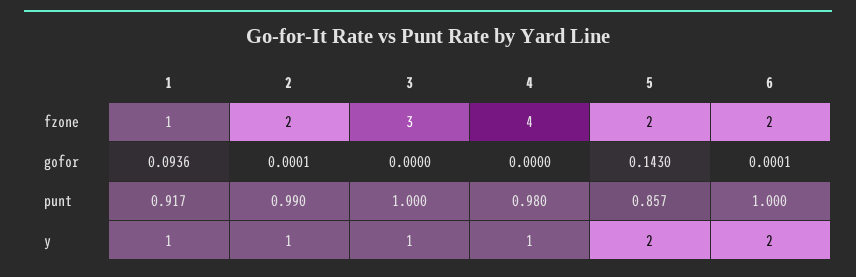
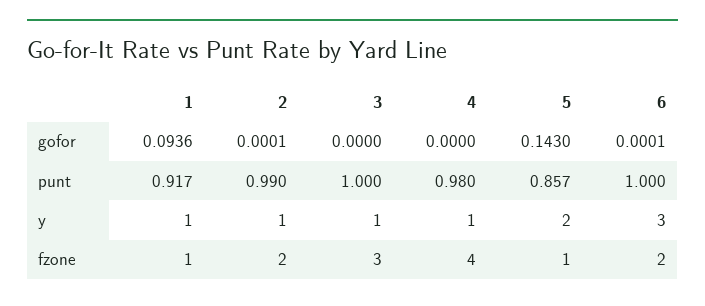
  {
    "1": {
      "fzone": 1,
      "gofor": 0.0936,
      "punt": 0.917,
      "y": 1
    },
    "2": {
      "fzone": 2,
      "gofor": 0.0001,
      "punt": 0.99,
      "y": 1
    },
    "3": {
      "fzone": 3,
      "gofor": 0,
      "punt": 1,
      "y": 1
    },
    "4": {
      "fzone": 4,
      "gofor": 0,
      "punt": 0.98,
      "y": 1
    },
    "5": {
-     "fzone": 2,
+     "fzone": 1,
      "gofor": 0.143,
      "punt": 0.857,
      "y": 2
    },
    "6": {
      "fzone": 2,
      "gofor": 0.0001,
      "punt": 1,
-     "y": 2
+     "y": 3
    }
  }

